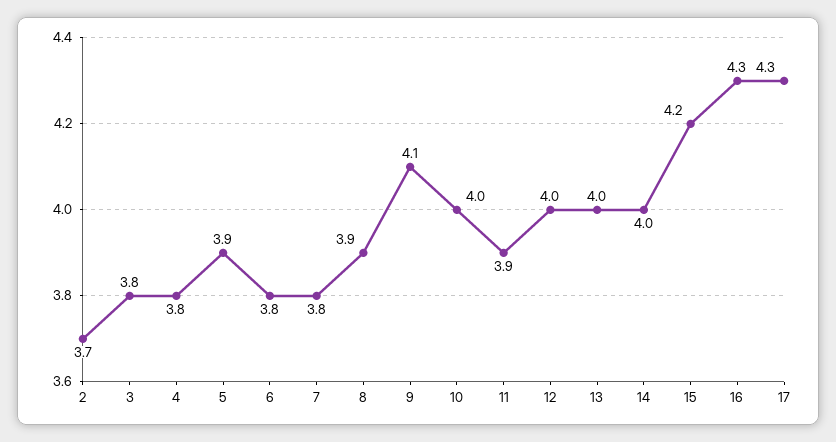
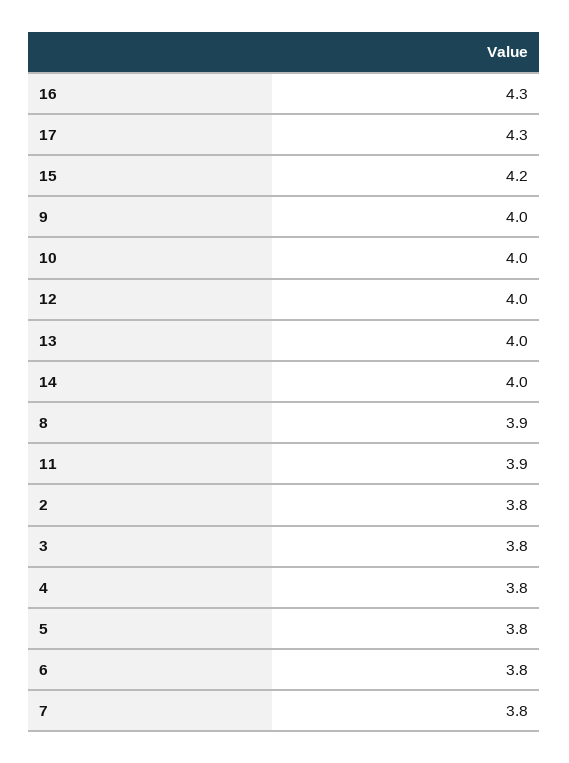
  {
-   "2": 3.7,
+   "2": 3.8,
    "3": 3.8,
    "4": 3.8,
-   "5": 3.9,
+   "5": 3.8,
    "6": 3.8,
    "7": 3.8,
    "8": 3.9,
-   "9": 4.1,
+   "9": 4,
    "10": 4,
    "11": 3.9,
    "12": 4,
    "13": 4,
    "14": 4,
    "15": 4.2,
    "16": 4.3,
    "17": 4.3
  }

